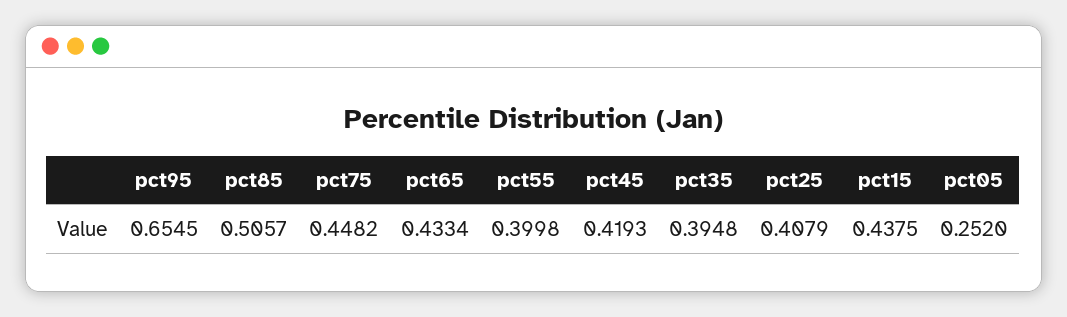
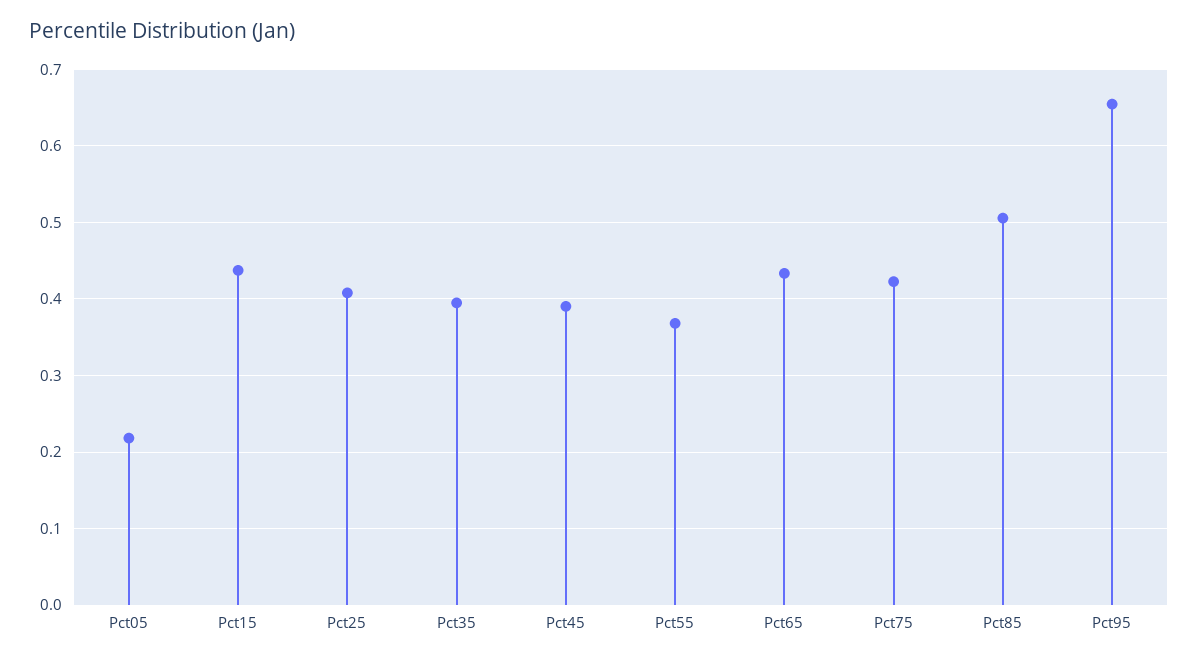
  {
    "pct95": 0.6545,
    "pct85": 0.5057,
-   "pct75": 0.4482,
+   "pct75": 0.42,
    "pct65": 0.4334,
-   "pct55": 0.3998,
+   "pct55": 0.37,
-   "pct45": 0.4193,
+   "pct45": 0.39,
    "pct35": 0.3948,
    "pct25": 0.4079,
    "pct15": 0.4375,
-   "pct05": 0.252
+   "pct05": 0.22
  }

